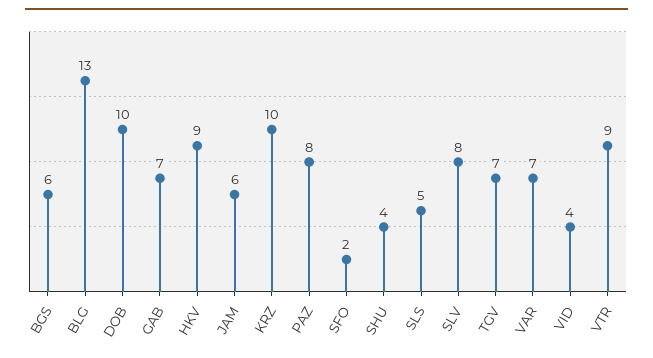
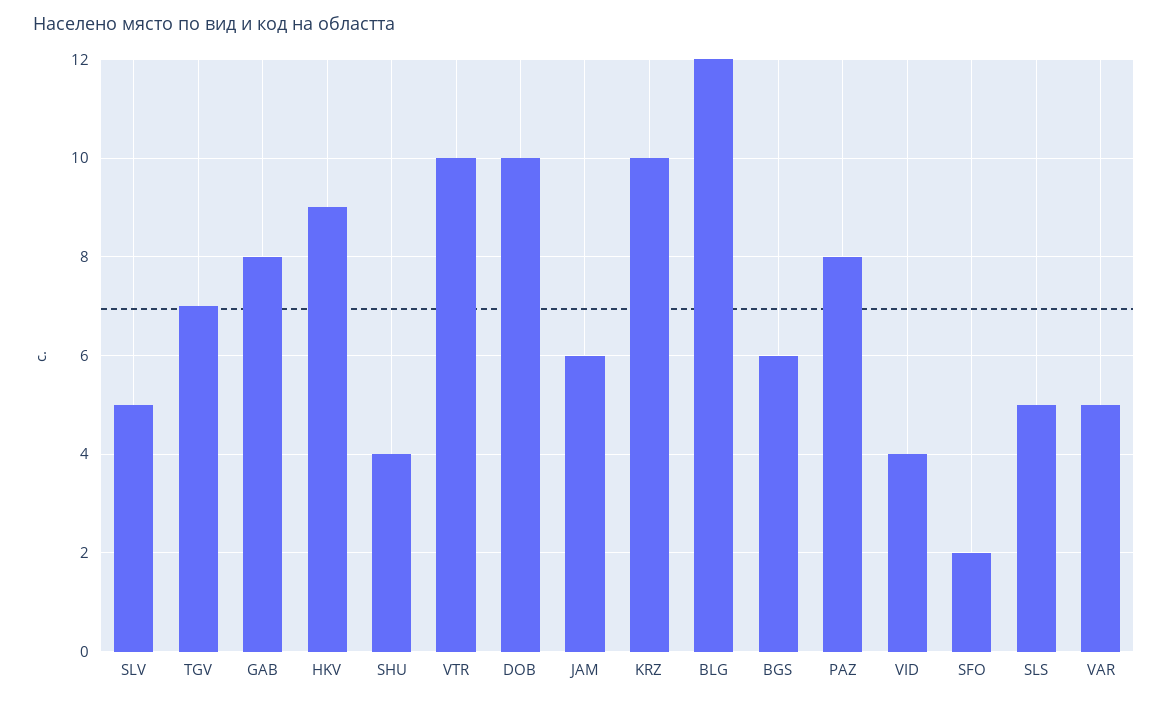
  {
    "BGS": 6,
-   "BLG": 13,
+   "BLG": 12,
    "DOB": 10,
-   "GAB": 7,
+   "GAB": 8,
    "HKV": 9,
    "JAM": 6,
    "KRZ": 10,
    "PAZ": 8,
    "SFO": 2,
    "SHU": 4,
    "SLS": 5,
-   "SLV": 8,
+   "SLV": 5,
    "TGV": 7,
-   "VAR": 7,
+   "VAR": 5,
    "VID": 4,
-   "VTR": 9
+   "VTR": 10
  }

